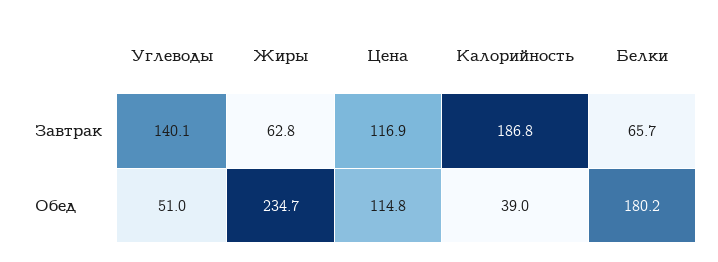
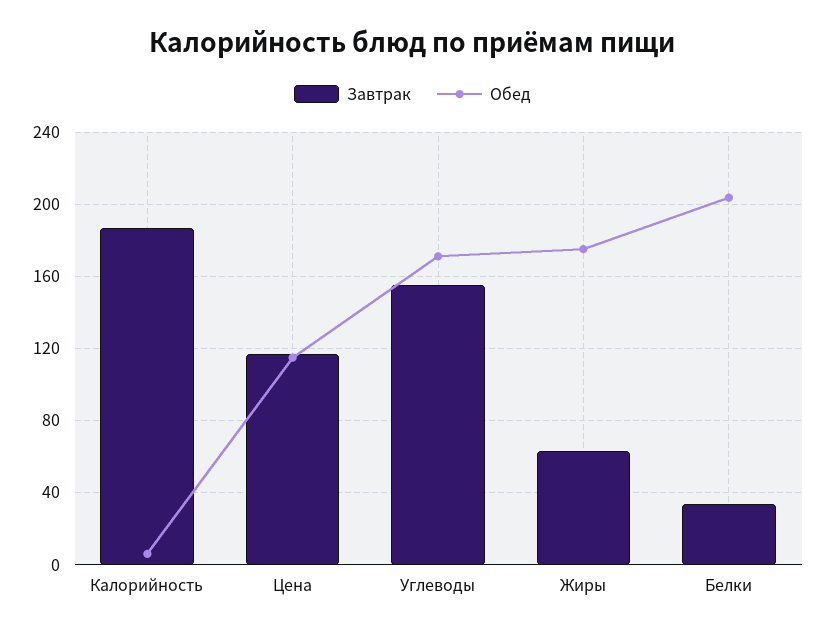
  {
    "Завтрак": {
-     "Углеводы": 140.1,
+     "Углеводы": 155,
      "Жиры": 62.8,
      "Цена": 116.9,
      "Калорийность": 186.8,
-     "Белки": 65.7
+     "Белки": 35
    },
    "Обед": {
-     "Углеводы": 51,
+     "Углеводы": 170,
-     "Жиры": 234.7,
+     "Жиры": 175,
      "Цена": 114.8,
-     "Калорийность": 39,
+     "Калорийность": 5,
-     "Белки": 180.2
+     "Белки": 205
    }
  }

